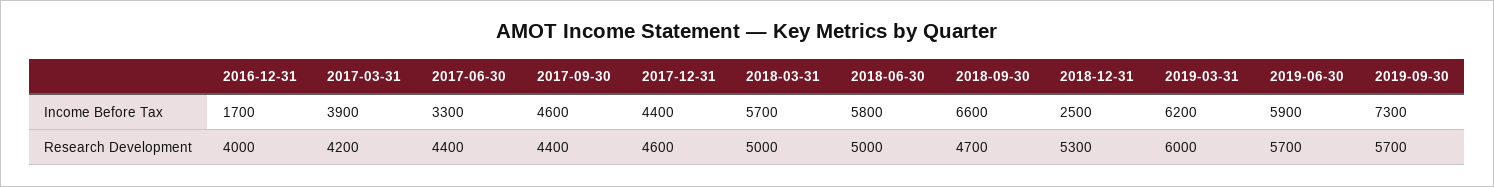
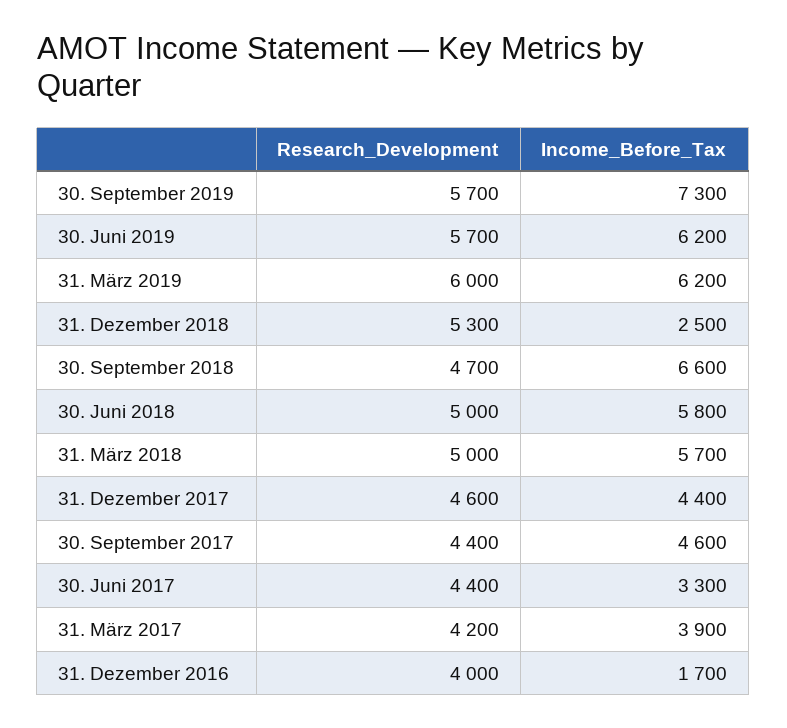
  {
    "2016-12-31": {
      "Income Before Tax": 1700,
      "Research Development": 4000
    },
    "2017-03-31": {
      "Income Before Tax": 3900,
      "Research Development": 4200
    },
    "2017-06-30": {
      "Income Before Tax": 3300,
      "Research Development": 4400
    },
    "2017-09-30": {
      "Income Before Tax": 4600,
      "Research Development": 4400
    },
    "2017-12-31": {
      "Income Before Tax": 4400,
      "Research Development": 4600
    },
    "2018-03-31": {
      "Income Before Tax": 5700,
      "Research Development": 5000
    },
    "2018-06-30": {
      "Income Before Tax": 5800,
      "Research Development": 5000
    },
    "2018-09-30": {
      "Income Before Tax": 6600,
      "Research Development": 4700
    },
    "2018-12-31": {
      "Income Before Tax": 2500,
      "Research Development": 5300
    },
    "2019-03-31": {
      "Income Before Tax": 6200,
      "Research Development": 6000
    },
    "2019-06-30": {
-     "Income Before Tax": 5900,
+     "Income Before Tax": 6200,
      "Research Development": 5700
    },
    "2019-09-30": {
      "Income Before Tax": 7300,
      "Research Development": 5700
    }
  }

